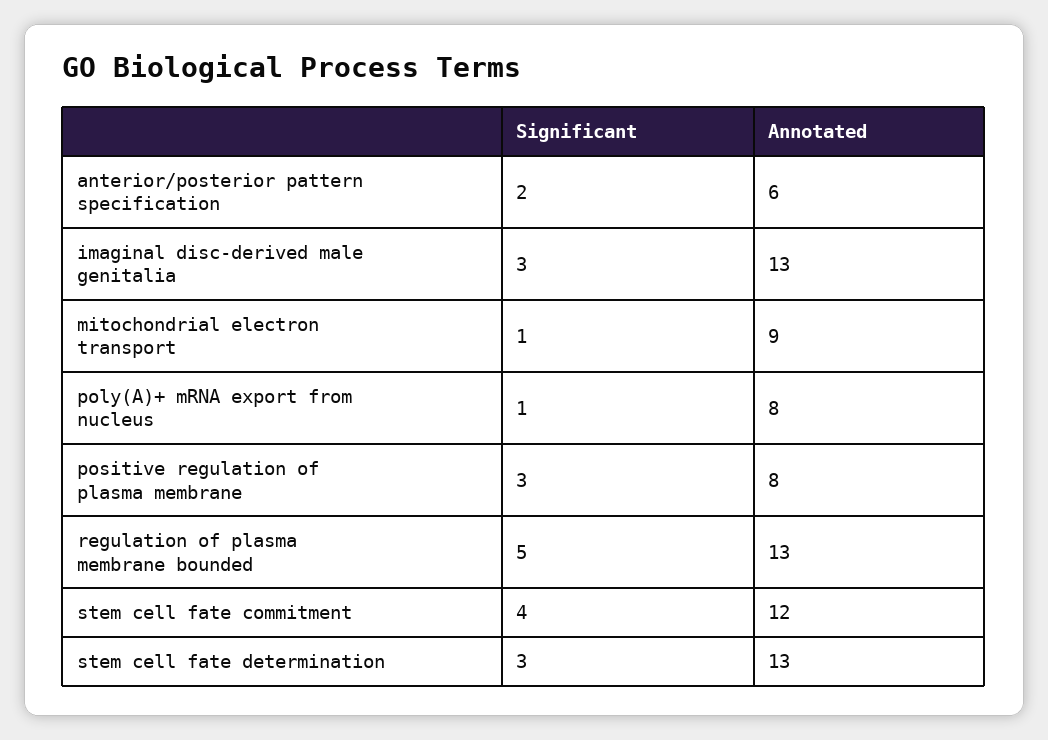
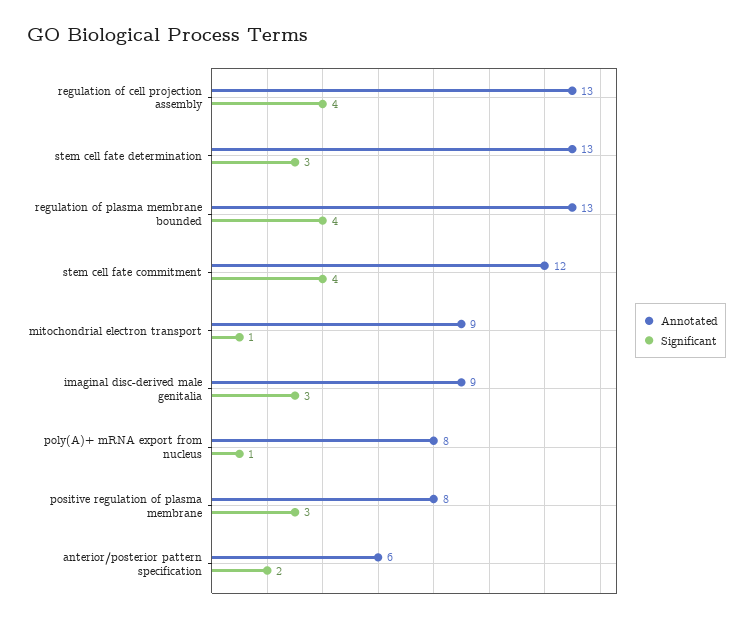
  {
    "Significant": {
      "anterior/posterior pattern specification": 2,
      "imaginal disc-derived male genitalia": 3,
      "mitochondrial electron transport": 1,
      "poly(A)+ mRNA export from nucleus": 1,
      "positive regulation of plasma membrane": 3,
-     "regulation of plasma membrane bounded": 5,
+     "regulation of plasma membrane bounded": 4,
      "stem cell fate commitment": 4,
-     "stem cell fate determination": 3
+     "stem cell fate determination": 3,
+     "regulation of cell projection assembly": 4
    },
    "Annotated": {
      "anterior/posterior pattern specification": 6,
-     "imaginal disc-derived male genitalia": 13,
+     "imaginal disc-derived male genitalia": 9,
      "mitochondrial electron transport": 9,
      "poly(A)+ mRNA export from nucleus": 8,
      "positive regulation of plasma membrane": 8,
      "regulation of plasma membrane bounded": 13,
      "stem cell fate commitment": 12,
-     "stem cell fate determination": 13
+     "stem cell fate determination": 13,
+     "regulation of cell projection assembly": 13
    }
  }

